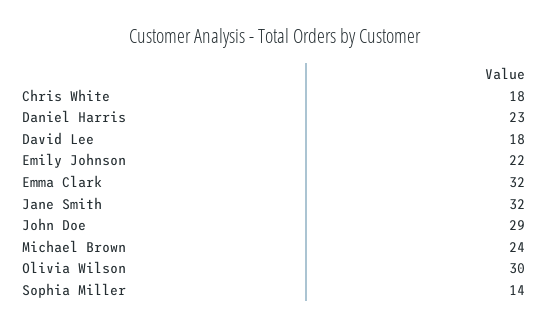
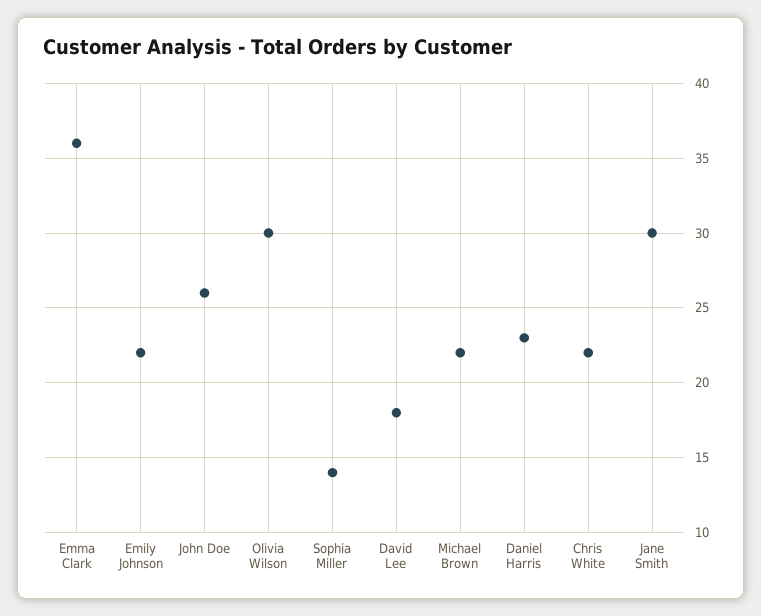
  {
-   "Chris White": 18,
+   "Chris White": 22,
    "Daniel Harris": 23,
    "David Lee": 18,
    "Emily Johnson": 22,
-   "Emma Clark": 32,
+   "Emma Clark": 36,
-   "Jane Smith": 32,
+   "Jane Smith": 30,
-   "John Doe": 29,
+   "John Doe": 26,
-   "Michael Brown": 24,
+   "Michael Brown": 22,
    "Olivia Wilson": 30,
    "Sophia Miller": 14
  }

